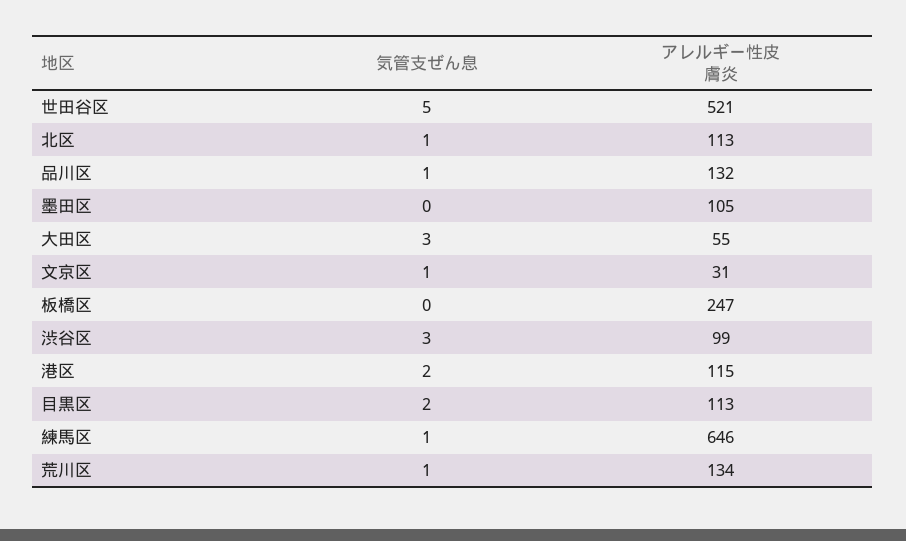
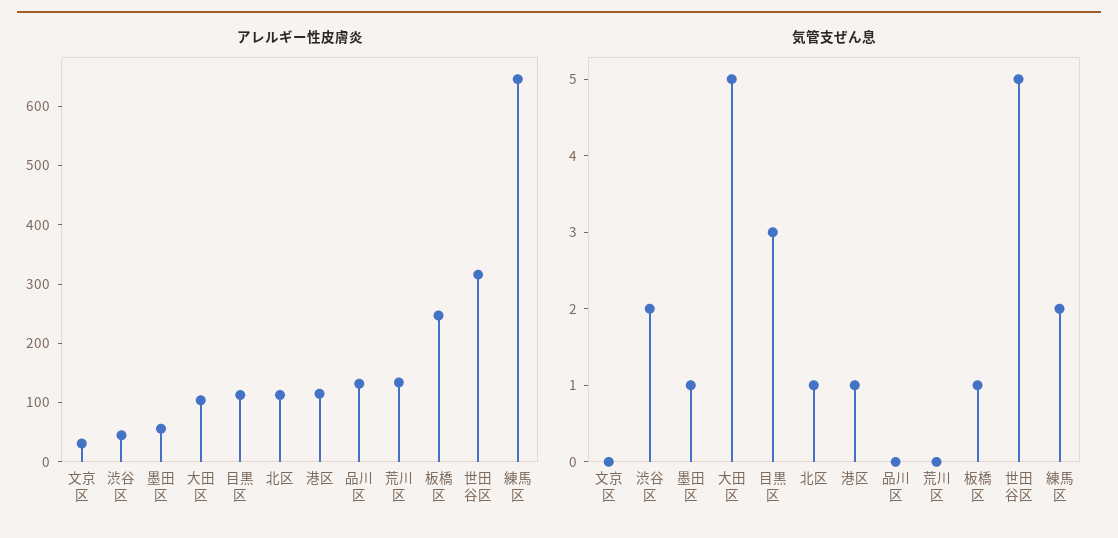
  {
    "気管支ぜん息": {
      "世田谷区": 5,
      "北区": 1,
-     "品川区": 1,
+     "品川区": 0,
-     "墨田区": 0,
+     "墨田区": 1,
-     "大田区": 3,
+     "大田区": 5,
-     "文京区": 1,
+     "文京区": 0,
-     "板橋区": 0,
+     "板橋区": 1,
-     "渋谷区": 3,
+     "渋谷区": 2,
-     "港区": 2,
+     "港区": 1,
-     "目黒区": 2,
+     "目黒区": 3,
-     "練馬区": 1,
+     "練馬区": 2,
-     "荒川区": 1
+     "荒川区": 0
    },
    "アレルギー性皮膚炎": {
-     "世田谷区": 521,
+     "世田谷区": 320,
      "北区": 113,
      "品川区": 132,
-     "墨田区": 105,
+     "墨田区": 60,
-     "大田区": 55,
+     "大田区": 100,
      "文京区": 31,
      "板橋区": 247,
-     "渋谷区": 99,
+     "渋谷区": 40,
      "港区": 115,
      "目黒区": 113,
      "練馬区": 646,
      "荒川区": 134
    }
  }

